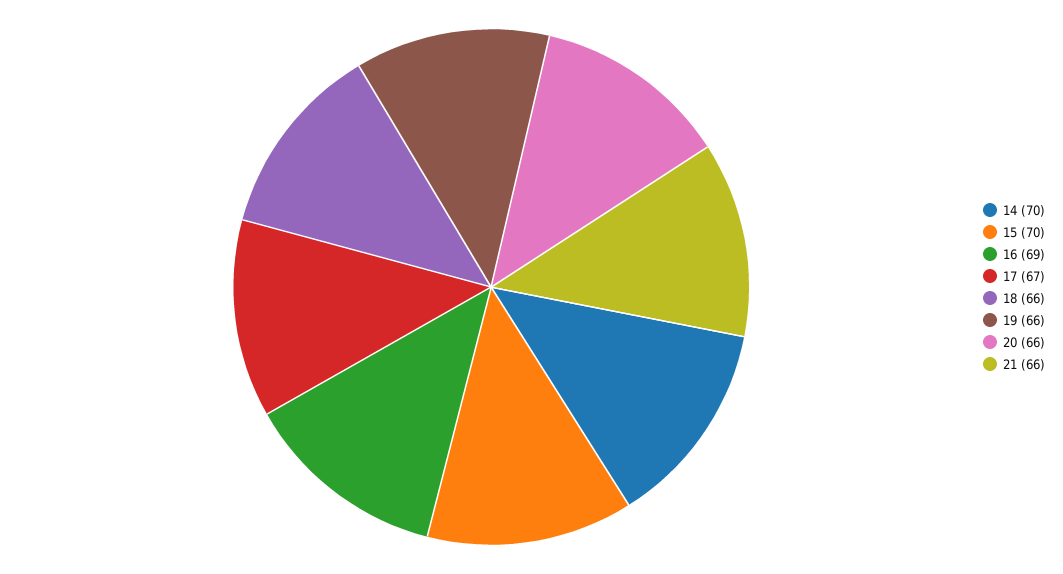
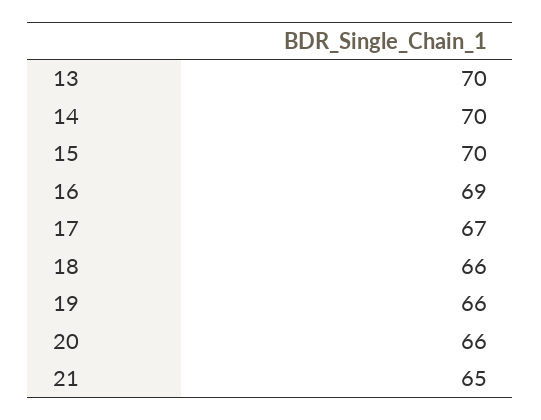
  {
    "14": 70,
    "15": 70,
    "16": 69,
    "17": 67,
    "18": 66,
    "19": 66,
    "20": 66,
-   "21": 66
+   "21": 65,
+   "13": 70
  }

